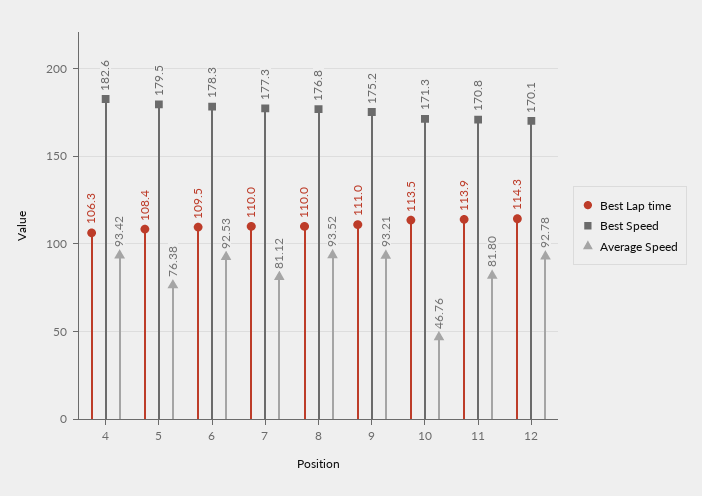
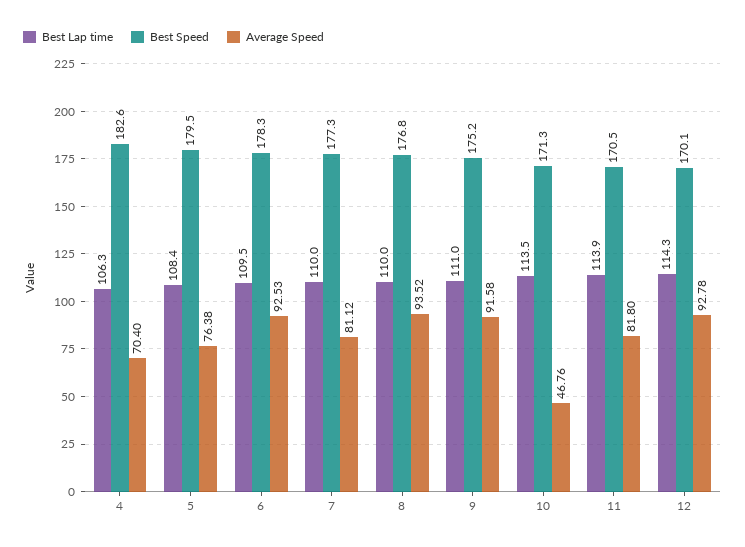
  {
    "Best Lap time": {
      "4": 106.3,
      "5": 108.4,
      "6": 109.5,
      "7": 110,
      "8": 110,
      "9": 111,
      "10": 113.5,
      "11": 113.9,
      "12": 114.3
    },
    "Best Speed": {
      "4": 182.6,
      "5": 179.5,
      "6": 178.3,
      "7": 177.3,
      "8": 176.8,
      "9": 175.2,
      "10": 171.3,
-     "11": 170.8,
+     "11": 170.5,
      "12": 170.1
    },
    "Average Speed": {
-     "4": 93.42,
+     "4": 70.4,
      "5": 76.38,
      "6": 92.53,
      "7": 81.12,
      "8": 93.52,
-     "9": 93.21,
+     "9": 91.58,
      "10": 46.76,
      "11": 81.8,
      "12": 92.78
    }
  }

